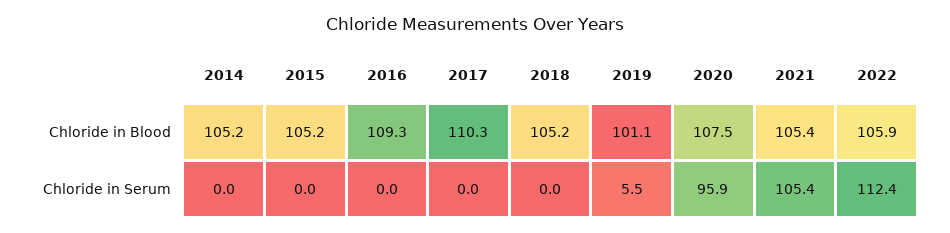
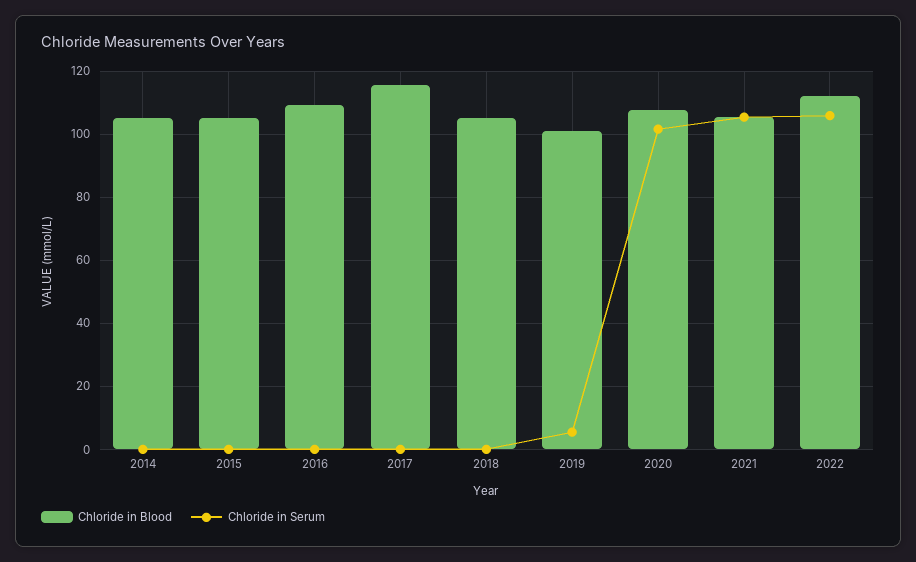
  {
    "Chloride in Blood": {
      "2014": 105.2,
      "2015": 105.2,
      "2016": 109.3,
-     "2017": 110.3,
+     "2017": 116,
      "2018": 105.2,
      "2019": 101.1,
      "2020": 107.5,
      "2021": 105.4,
-     "2022": 105.9
+     "2022": 112
    },
    "Chloride in Serum": {
      "2014": 0,
      "2015": 0,
      "2016": 0,
      "2017": 0,
      "2018": 0,
      "2019": 5.5,
-     "2020": 95.9,
+     "2020": 102,
      "2021": 105.4,
-     "2022": 112.4
+     "2022": 106
    }
  }

